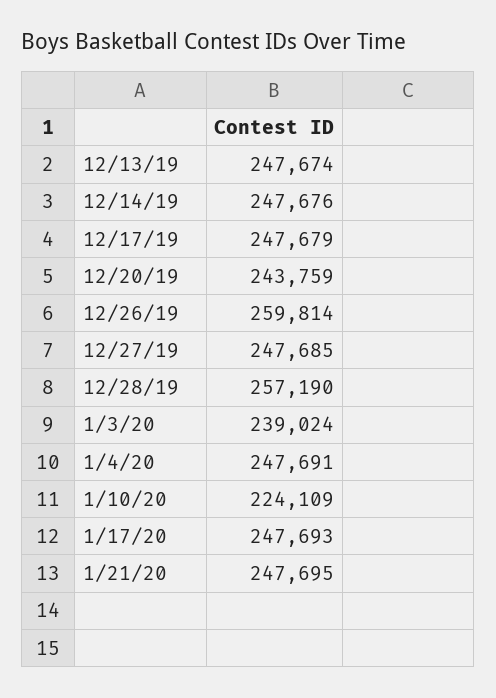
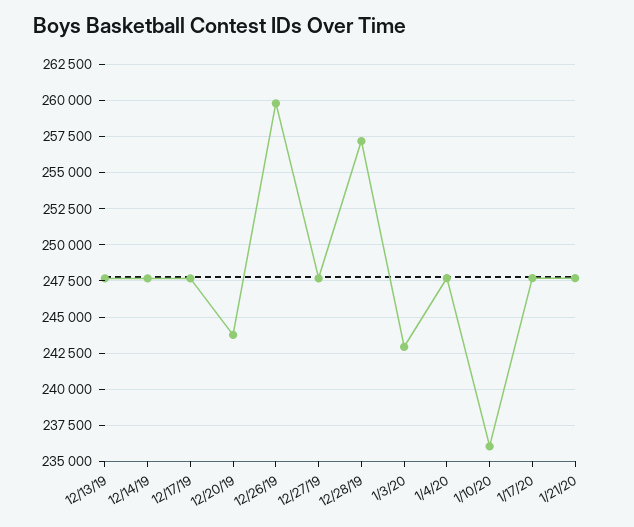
  {
    "12/13/19": 247674,
    "12/14/19": 247676,
    "12/17/19": 247679,
    "12/20/19": 243759,
    "12/26/19": 259814,
    "12/27/19": 247685,
    "12/28/19": 257190,
-   "1/3/20": 239024,
+   "1/3/20": 243000,
    "1/4/20": 247691,
-   "1/10/20": 224109,
+   "1/10/20": 236000,
    "1/17/20": 247693,
    "1/21/20": 247695
  }

